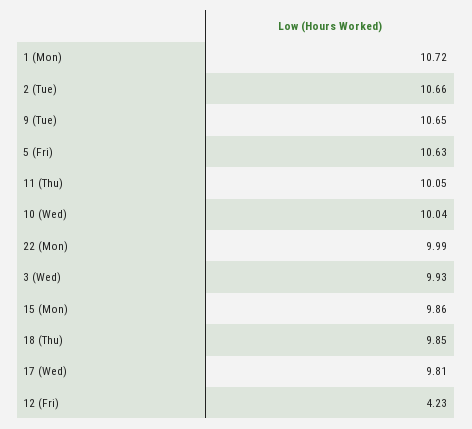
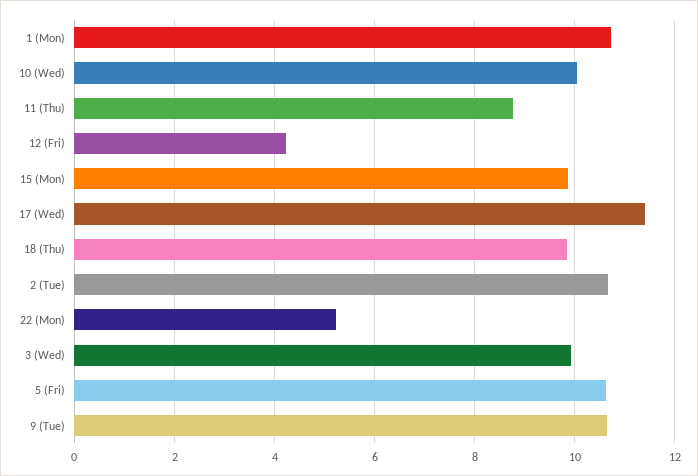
  {
    "1 (Mon)": 10.72,
    "2 (Tue)": 10.66,
    "9 (Tue)": 10.65,
    "5 (Fri)": 10.63,
-   "11 (Thu)": 10.05,
+   "11 (Thu)": 8.8,
    "10 (Wed)": 10.04,
-   "22 (Mon)": 9.99,
+   "22 (Mon)": 5.2,
    "3 (Wed)": 9.93,
    "15 (Mon)": 9.86,
    "18 (Thu)": 9.85,
-   "17 (Wed)": 9.81,
+   "17 (Wed)": 11.4,
    "12 (Fri)": 4.23
  }

